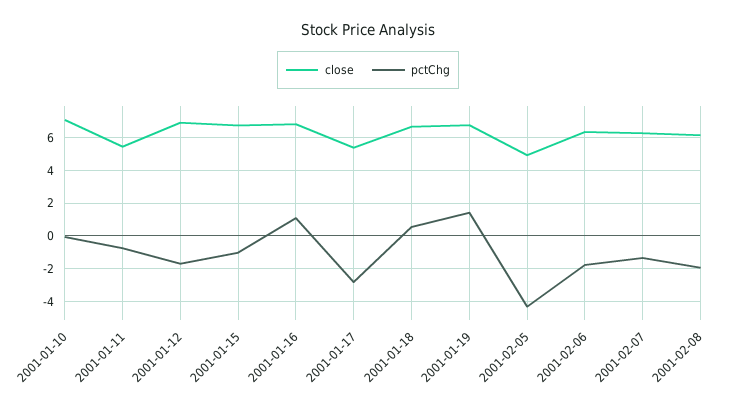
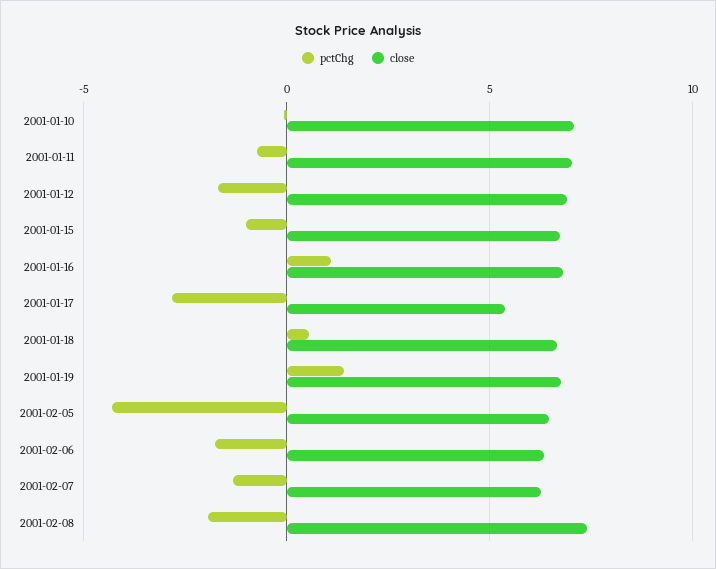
  {
    "close": {
      "2001-01-10": 7,
-     "2001-01-11": 5.5,
+     "2001-01-11": 7,
      "2001-01-12": 7,
      "2001-01-15": 6.5,
      "2001-01-16": 7,
      "2001-01-17": 5.5,
      "2001-01-18": 6.5,
      "2001-01-19": 6.5,
-     "2001-02-05": 5,
+     "2001-02-05": 6.5,
      "2001-02-06": 6.5,
      "2001-02-07": 6.5,
-     "2001-02-08": 6
+     "2001-02-08": 7.5
    },
    "pctChg": {
      "2001-01-10": 0,
      "2001-01-11": -0.5,
      "2001-01-12": -1.5,
      "2001-01-15": -1,
      "2001-01-16": 1,
      "2001-01-17": -3,
      "2001-01-18": 0.5,
      "2001-01-19": 1.5,
      "2001-02-05": -4.5,
      "2001-02-06": -2,
      "2001-02-07": -1.5,
      "2001-02-08": -2
    }
  }

